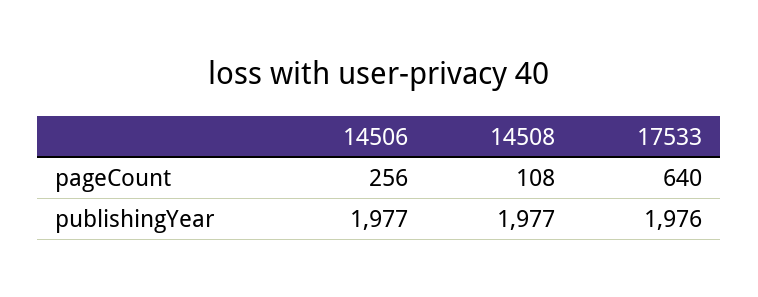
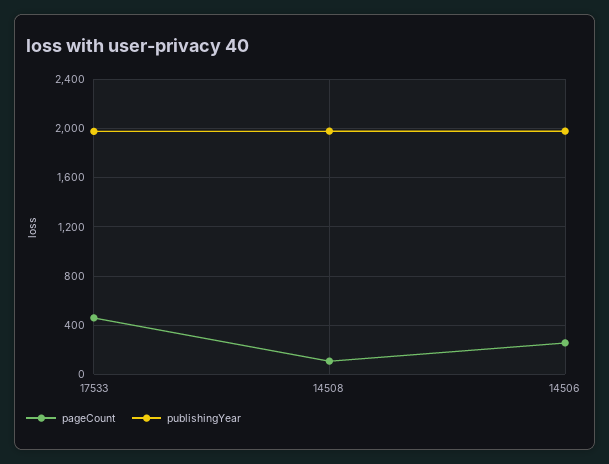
  {
    "pageCount": {
      "14506": 256,
      "14508": 108,
-     "17533": 640
+     "17533": 450
    },
    "publishingYear": {
      "14506": 1977,
      "14508": 1977,
      "17533": 1976
    }
  }

